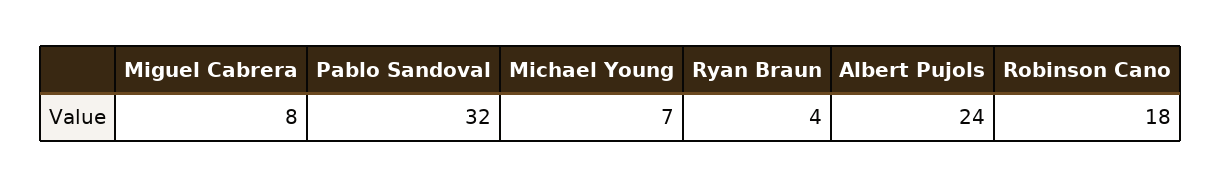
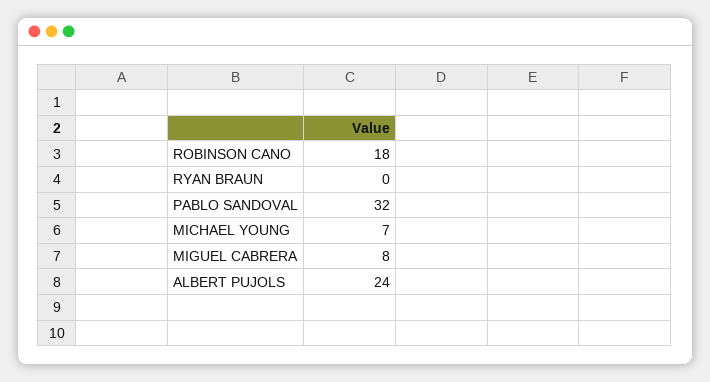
  {
    "Miguel Cabrera": 8,
    "Pablo Sandoval": 32,
    "Michael Young": 7,
-   "Ryan Braun": 4,
+   "Ryan Braun": 0,
    "Albert Pujols": 24,
    "Robinson Cano": 18
  }

